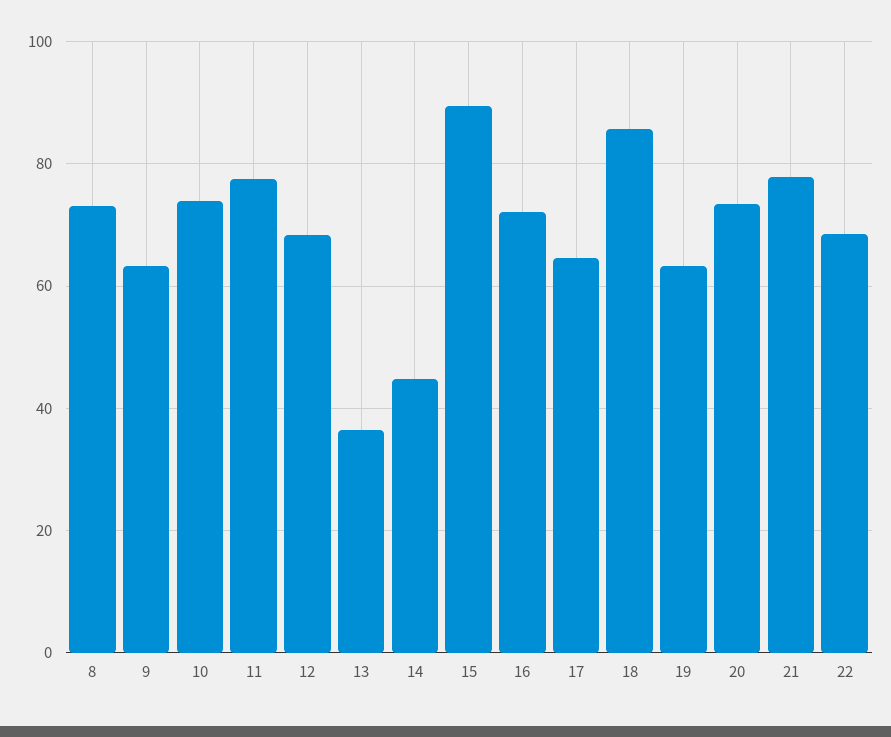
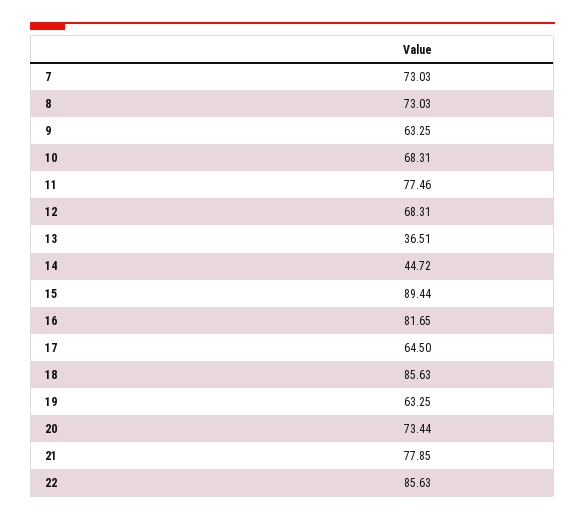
  {
    "8": 73.03,
    "9": 63.25,
-   "10": 74,
+   "10": 68.31,
    "11": 77.46,
    "12": 68.31,
    "13": 36.51,
    "14": 44.72,
    "15": 89.44,
-   "16": 72,
+   "16": 81.65,
    "17": 64.5,
    "18": 85.63,
    "19": 63.25,
    "20": 73.44,
    "21": 77.85,
-   "22": 68
+   "22": 85.63,
+   "7": 73.03
  }

